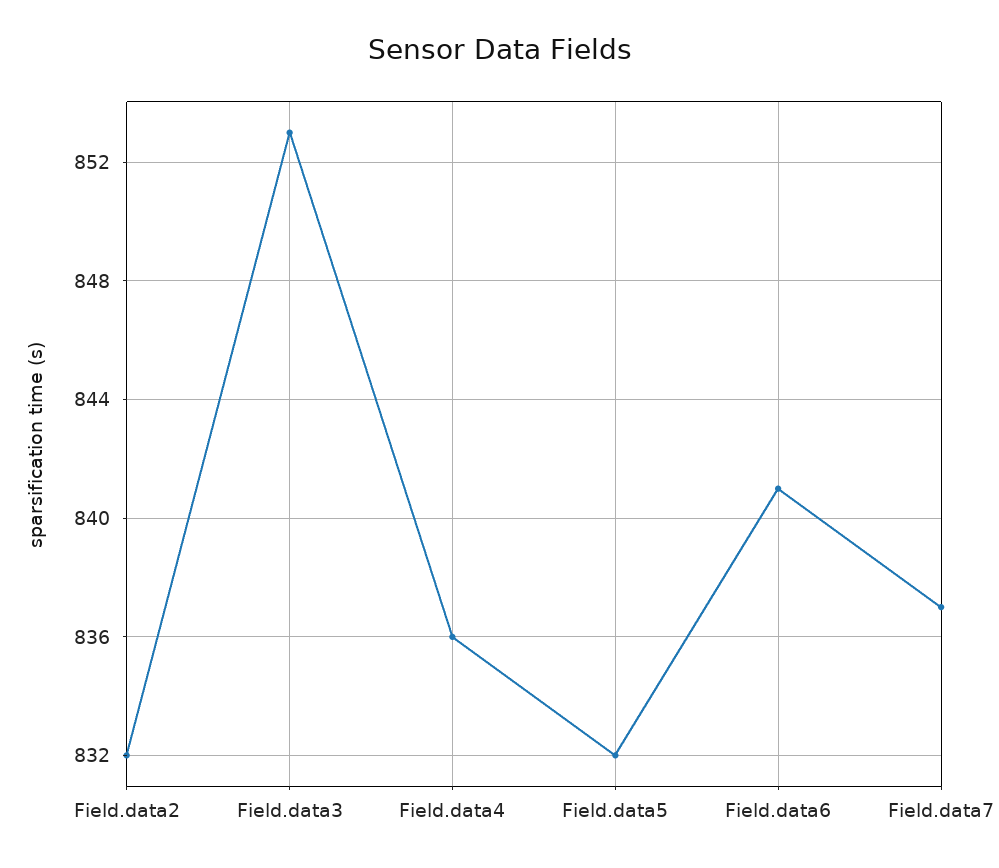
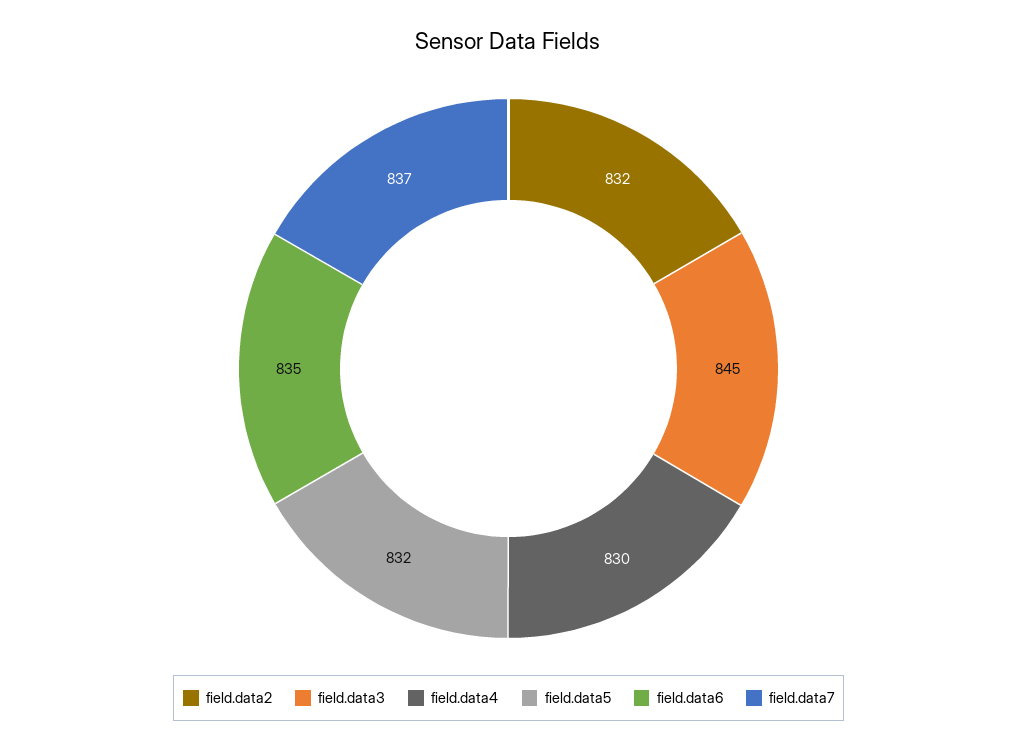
  {
    "Field.data2": 832,
-   "Field.data3": 853,
+   "Field.data3": 845,
-   "Field.data4": 836,
+   "Field.data4": 830,
    "Field.data5": 832,
-   "Field.data6": 841,
+   "Field.data6": 835,
    "Field.data7": 837
  }

